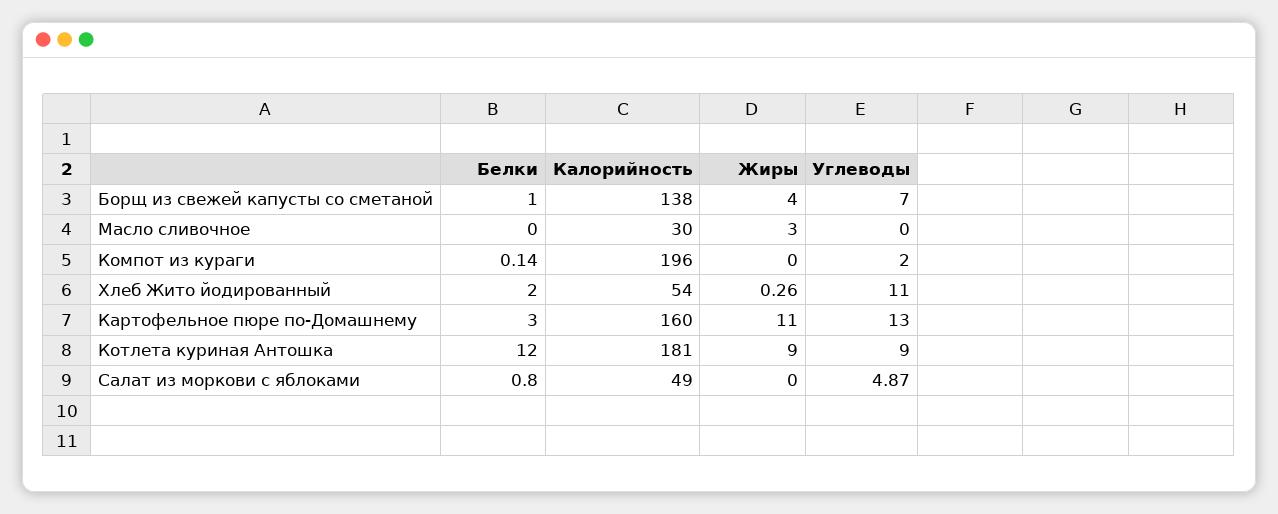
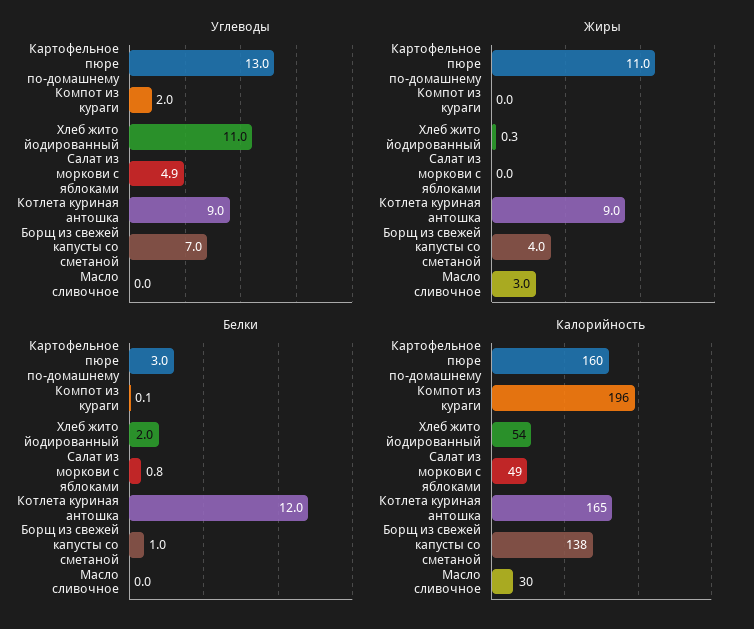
  {
    "Белки": {
      "Борщ из свежей капусты со сметаной": 1,
      "Масло сливочное": 0,
      "Компот из кураги": 0.14,
      "Хлеб Жито йодированный": 2,
      "Картофельное пюре по-Домашнему": 3,
      "Котлета куриная Антошка": 12,
      "Салат из моркови с яблоками": 0.8
    },
    "Калорийность": {
      "Борщ из свежей капусты со сметаной": 138,
      "Масло сливочное": 30,
      "Компот из кураги": 196,
      "Хлеб Жито йодированный": 54,
      "Картофельное пюре по-Домашнему": 160,
-     "Котлета куриная Антошка": 181,
+     "Котлета куриная Антошка": 165,
      "Салат из моркови с яблоками": 49
    },
    "Жиры": {
      "Борщ из свежей капусты со сметаной": 4,
      "Масло сливочное": 3,
      "Компот из кураги": 0,
      "Хлеб Жито йодированный": 0.26,
      "Картофельное пюре по-Домашнему": 11,
      "Котлета куриная Антошка": 9,
      "Салат из моркови с яблоками": 0
    },
    "Углеводы": {
      "Борщ из свежей капусты со сметаной": 7,
      "Масло сливочное": 0,
      "Компот из кураги": 2,
      "Хлеб Жито йодированный": 11,
      "Картофельное пюре по-Домашнему": 13,
      "Котлета куриная Антошка": 9,
      "Салат из моркови с яблоками": 4.87
    }
  }

